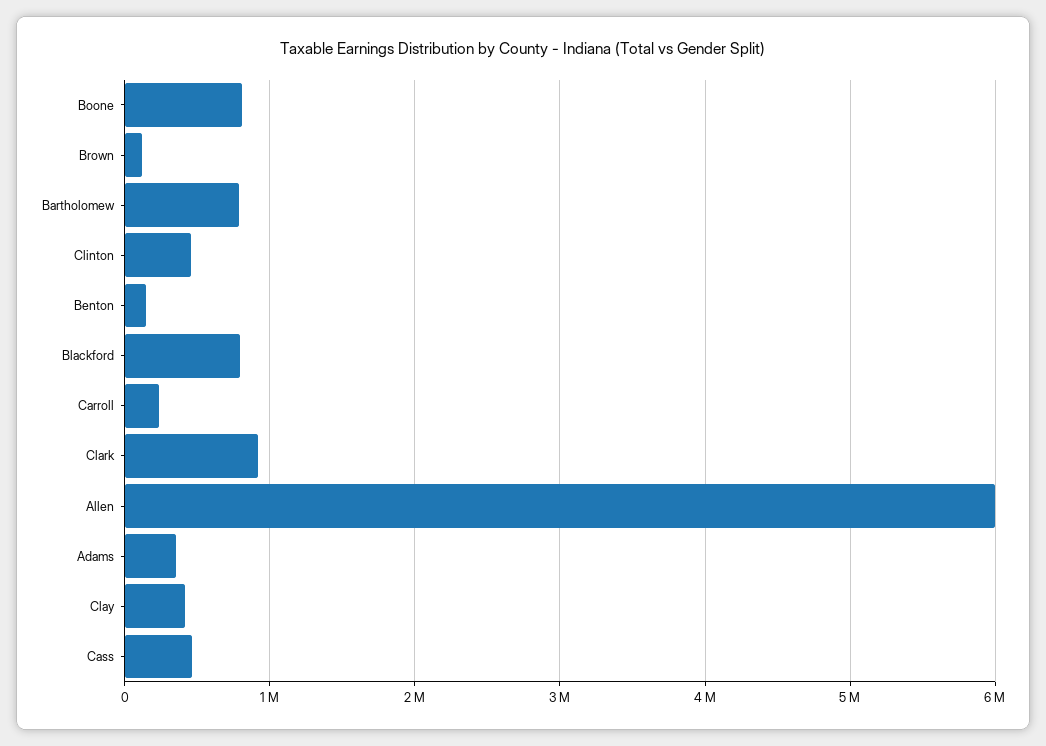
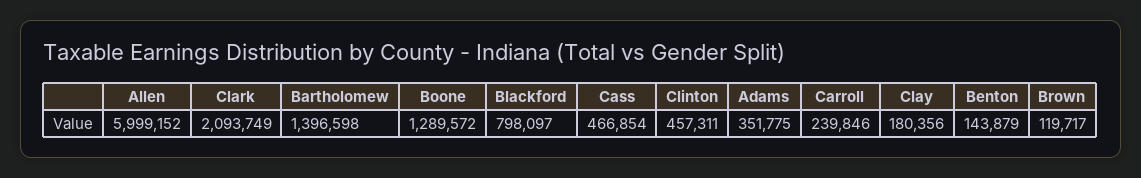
  {
-   "Boone": 800000,
+   "Boone": 1289572,
    "Brown": 119717,
-   "Bartholomew": 800000,
+   "Bartholomew": 1396598,
    "Clinton": 457311,
    "Benton": 143879,
    "Blackford": 798097,
    "Carroll": 239846,
-   "Clark": 900000,
+   "Clark": 2093749,
    "Allen": 5999152,
    "Adams": 351775,
-   "Clay": 400000,
+   "Clay": 180356,
    "Cass": 466854
  }

